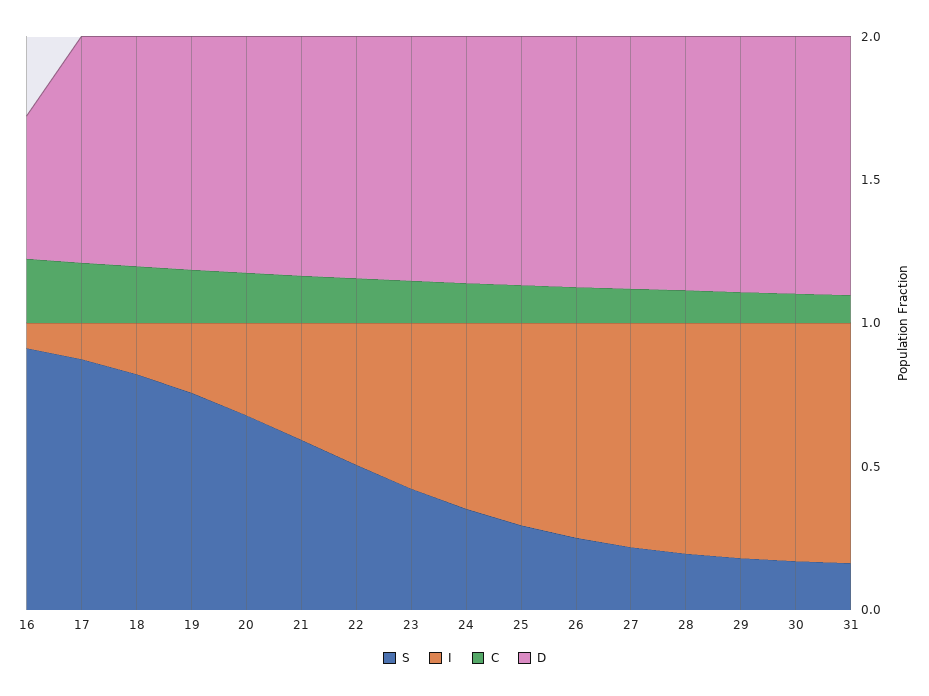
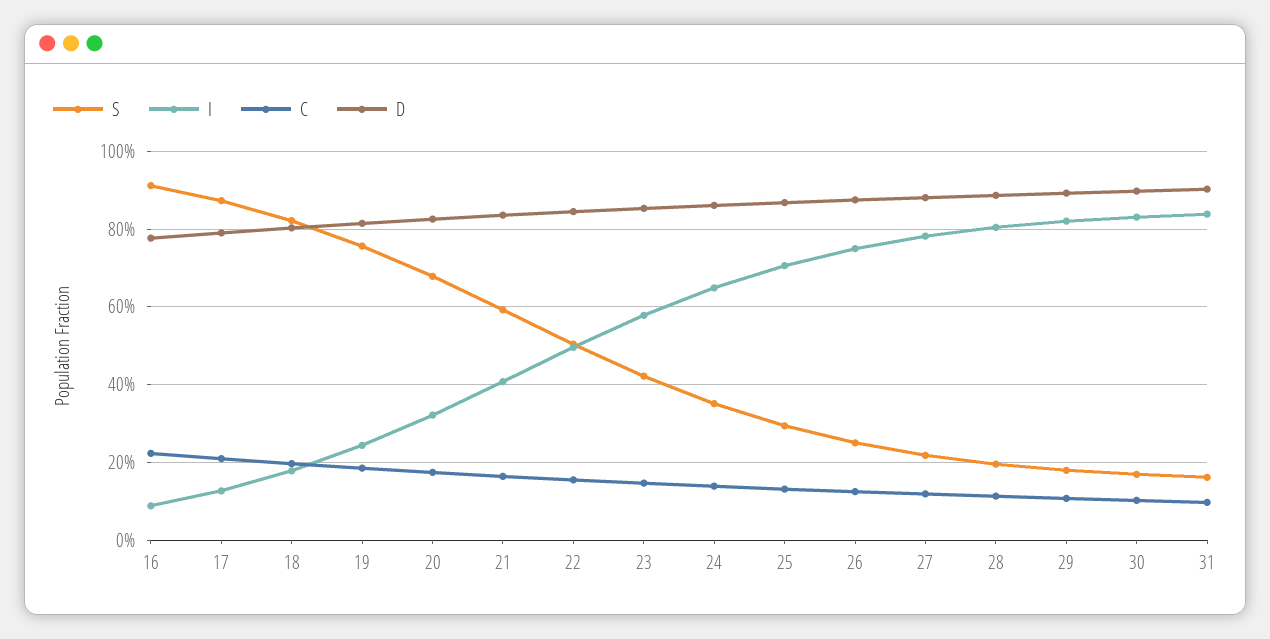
  {
    "S": {
      "16": 0.92,
      "17": 0.88,
      "18": 0.82,
      "19": 0.76,
      "20": 0.68,
      "21": 0.6,
      "22": 0.5,
      "23": 0.42,
      "24": 0.36,
      "25": 0.3,
      "26": 0.26,
      "27": 0.22,
      "28": 0.2,
      "29": 0.18,
      "30": 0.16,
      "31": 0.16
    },
    "I": {
      "16": 0.08,
      "17": 0.12,
      "18": 0.18,
      "19": 0.24,
      "20": 0.32,
      "21": 0.4,
      "22": 0.5,
      "23": 0.58,
      "24": 0.64,
      "25": 0.7,
      "26": 0.74,
      "27": 0.78,
      "28": 0.8,
      "29": 0.82,
      "30": 0.84,
      "31": 0.84
    },
    "C": {
      "16": 0.22,
      "17": 0.2,
      "18": 0.2,
      "19": 0.18,
      "20": 0.18,
      "21": 0.16,
      "22": 0.16,
      "23": 0.14,
      "24": 0.14,
      "25": 0.14,
      "26": 0.12,
      "27": 0.12,
      "28": 0.12,
      "29": 0.1,
      "30": 0.1,
      "31": 0.1
    },
    "D": {
-     "16": 0.5,
+     "16": 0.78,
      "17": 0.8,
      "18": 0.8,
      "19": 0.82,
      "20": 0.82,
      "21": 0.84,
      "22": 0.84,
      "23": 0.86,
      "24": 0.86,
      "25": 0.86,
      "26": 0.88,
      "27": 0.88,
      "28": 0.88,
      "29": 0.9,
      "30": 0.9,
      "31": 0.9
    }
  }

